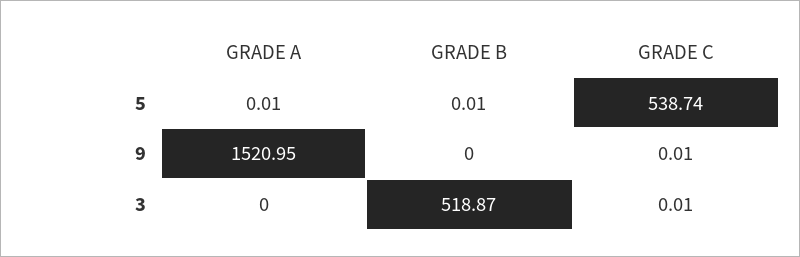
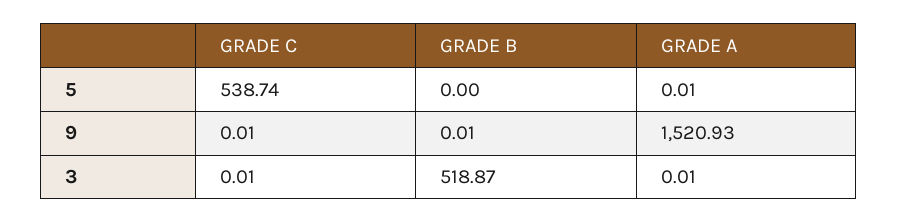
  {
    "GRADE A": {
      "5": 0.01,
-     "9": 1520.95,
+     "9": 1520.93,
-     "3": 0
+     "3": 0.01
    },
    "GRADE B": {
-     "5": 0.01,
+     "5": 0,
-     "9": 0,
+     "9": 0.01,
      "3": 518.87
    },
    "GRADE C": {
      "5": 538.74,
      "9": 0.01,
      "3": 0.01
    }
  }

